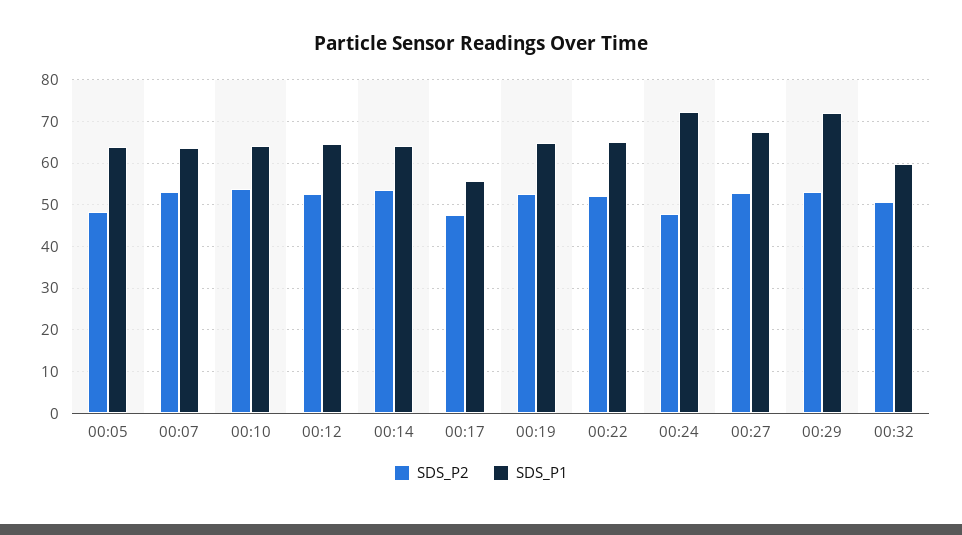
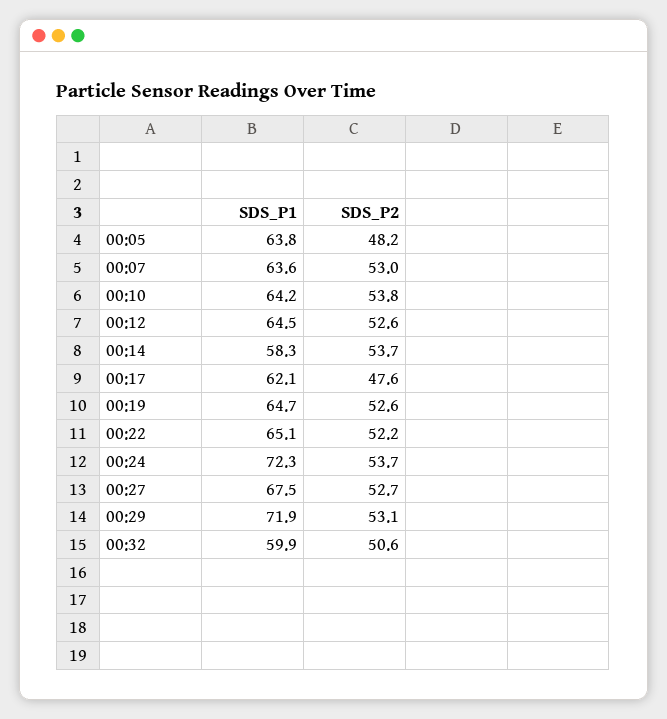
  {
    "SDS_P2": {
      "00:05": 48.2,
      "00:07": 53,
      "00:10": 53.8,
      "00:12": 52.6,
      "00:14": 53.7,
      "00:17": 47.6,
      "00:19": 52.6,
      "00:22": 52.2,
-     "00:24": 48,
+     "00:24": 53.7,
      "00:27": 52.7,
      "00:29": 53.1,
      "00:32": 50.6
    },
    "SDS_P1": {
      "00:05": 63.8,
      "00:07": 63.6,
      "00:10": 64.2,
      "00:12": 64.5,
-     "00:14": 64,
+     "00:14": 58.3,
-     "00:17": 56,
+     "00:17": 62.1,
      "00:19": 64.7,
      "00:22": 65.1,
      "00:24": 72.3,
      "00:27": 67.5,
      "00:29": 71.9,
      "00:32": 59.9
    }
  }

